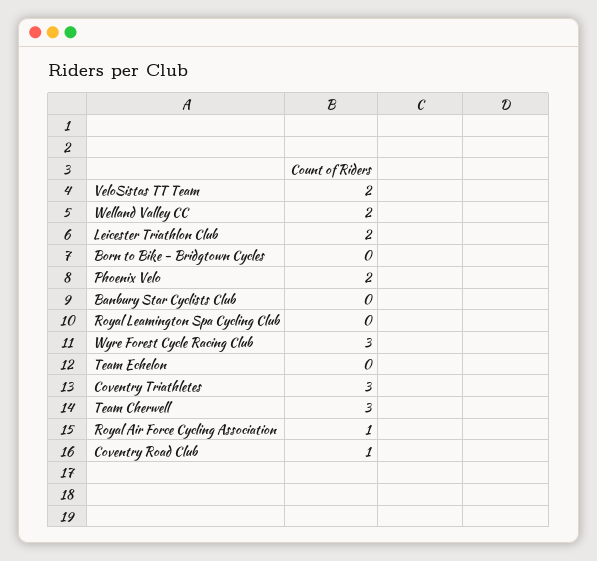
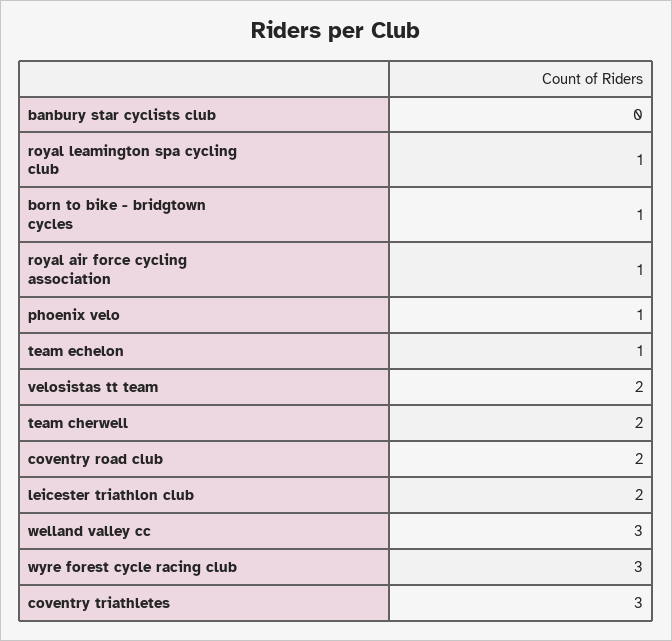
  {
    "VeloSistas TT Team": 2,
-   "Welland Valley CC": 2,
+   "Welland Valley CC": 3,
    "Leicester Triathlon Club": 2,
-   "Born to Bike - Bridgtown Cycles": 0,
+   "Born to Bike - Bridgtown Cycles": 1,
-   "Phoenix Velo": 2,
+   "Phoenix Velo": 1,
    "Banbury Star Cyclists Club": 0,
-   "Royal Leamington Spa Cycling Club": 0,
+   "Royal Leamington Spa Cycling Club": 1,
    "Wyre Forest Cycle Racing Club": 3,
-   "Team Echelon": 0,
+   "Team Echelon": 1,
    "Coventry Triathletes": 3,
-   "Team Cherwell": 3,
+   "Team Cherwell": 2,
    "Royal Air Force Cycling Association": 1,
-   "Coventry Road Club": 1
+   "Coventry Road Club": 2
  }

